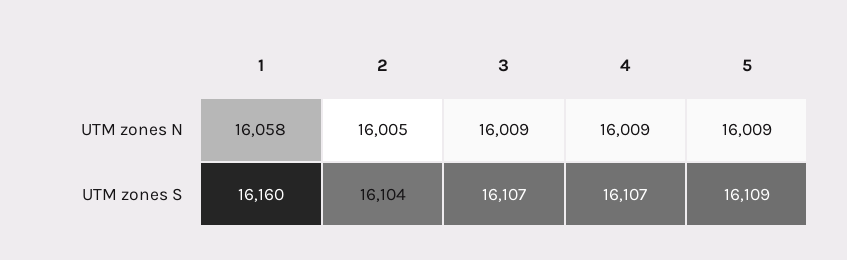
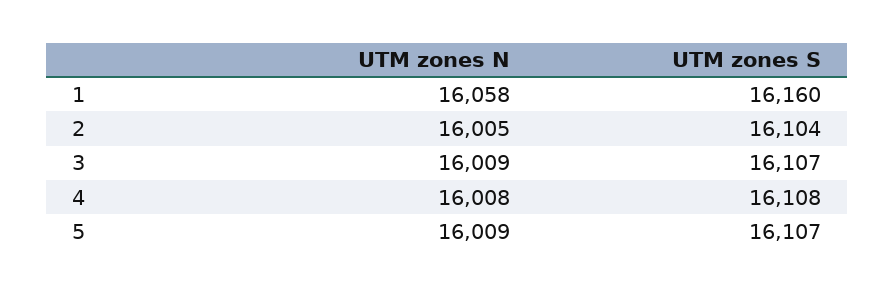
  {
    "1": {
      "UTM zones N": 16058,
      "UTM zones S": 16160
    },
    "2": {
      "UTM zones N": 16005,
      "UTM zones S": 16104
    },
    "3": {
      "UTM zones N": 16009,
      "UTM zones S": 16107
    },
    "4": {
-     "UTM zones N": 16009,
+     "UTM zones N": 16008,
-     "UTM zones S": 16107
+     "UTM zones S": 16108
    },
    "5": {
      "UTM zones N": 16009,
-     "UTM zones S": 16109
+     "UTM zones S": 16107
    }
  }

